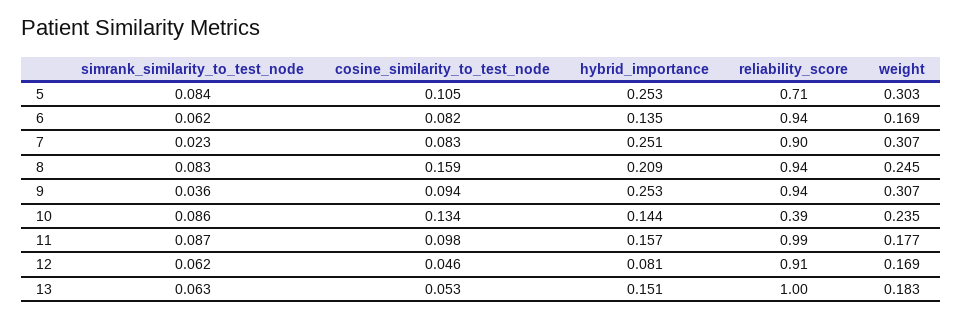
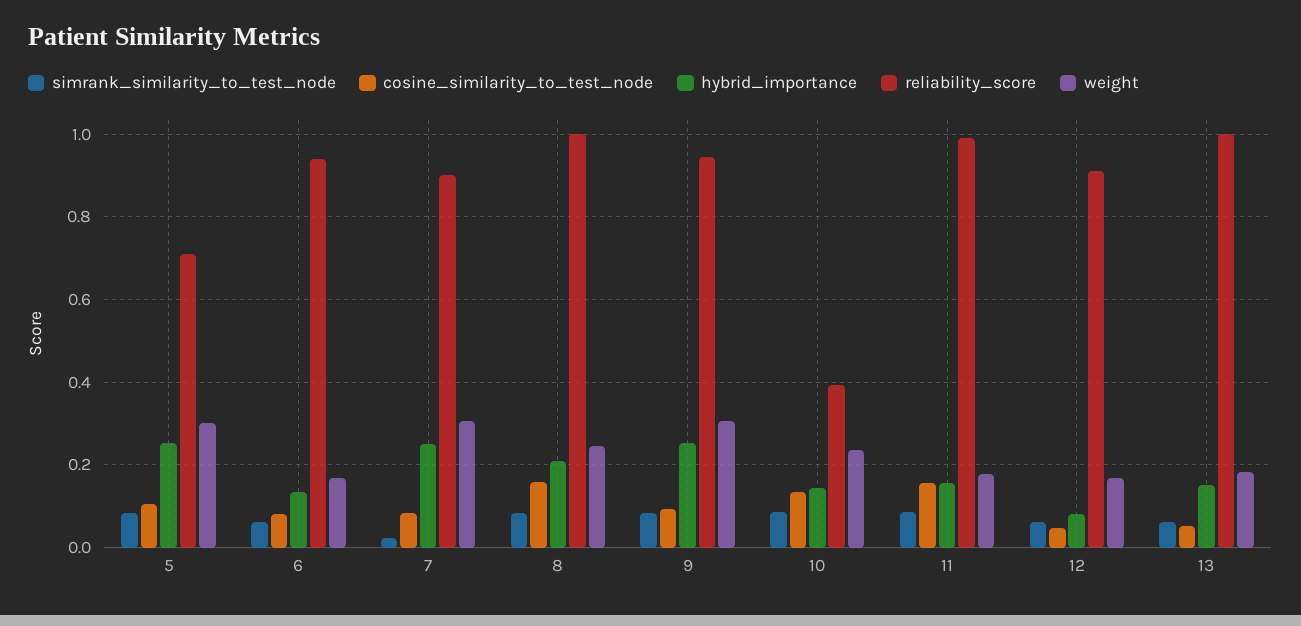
  {
    "simrank_similarity_to_test_node": {
      "5": 0.084,
      "6": 0.062,
      "7": 0.023,
      "8": 0.083,
-     "9": 0.036,
+     "9": 0.08,
      "10": 0.086,
      "11": 0.087,
      "12": 0.062,
      "13": 0.063
    },
    "cosine_similarity_to_test_node": {
      "5": 0.105,
      "6": 0.082,
      "7": 0.083,
      "8": 0.159,
      "9": 0.094,
      "10": 0.134,
-     "11": 0.098,
+     "11": 0.16,
      "12": 0.046,
      "13": 0.053
    },
    "hybrid_importance": {
      "5": 0.253,
      "6": 0.135,
      "7": 0.251,
      "8": 0.209,
      "9": 0.253,
      "10": 0.144,
      "11": 0.157,
      "12": 0.081,
      "13": 0.151
    },
    "reliability_score": {
      "5": 0.71,
      "6": 0.94,
      "7": 0.9,
-     "8": 0.94,
+     "8": 1,
      "9": 0.94,
      "10": 0.39,
      "11": 0.99,
      "12": 0.91,
      "13": 1
    },
    "weight": {
      "5": 0.303,
      "6": 0.169,
      "7": 0.307,
      "8": 0.245,
      "9": 0.307,
      "10": 0.235,
      "11": 0.177,
      "12": 0.169,
      "13": 0.183
    }
  }

